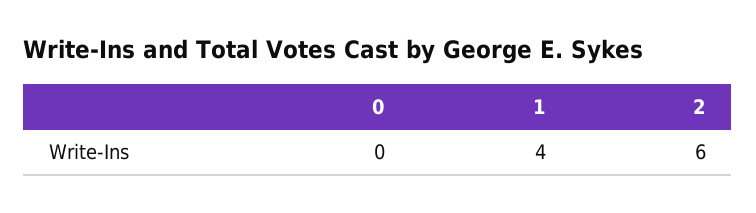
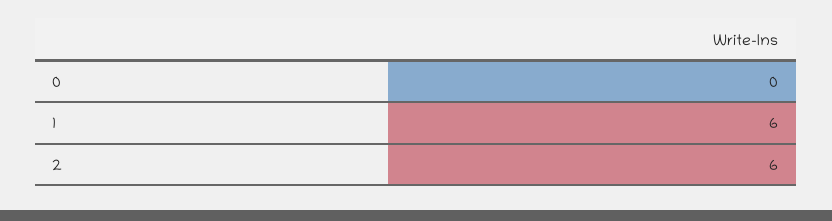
  {
    "0": 0,
-   "1": 4,
+   "1": 6,
    "2": 6
  }

